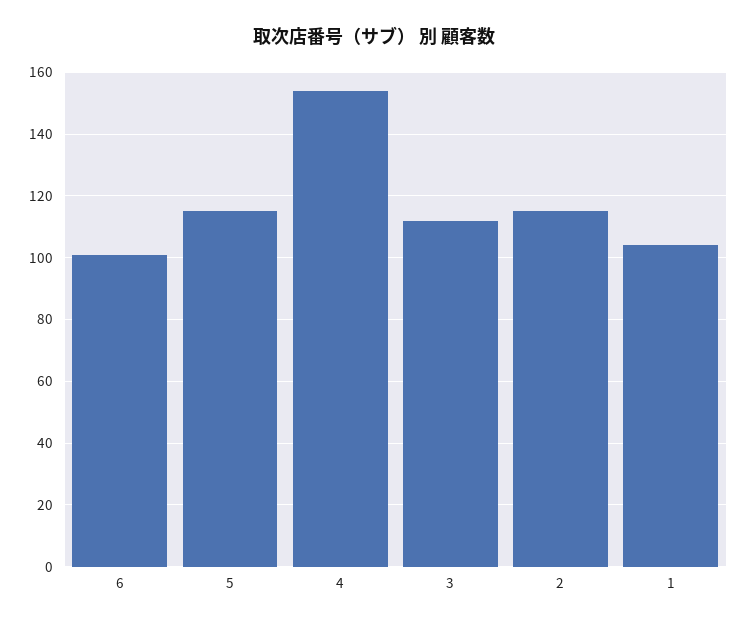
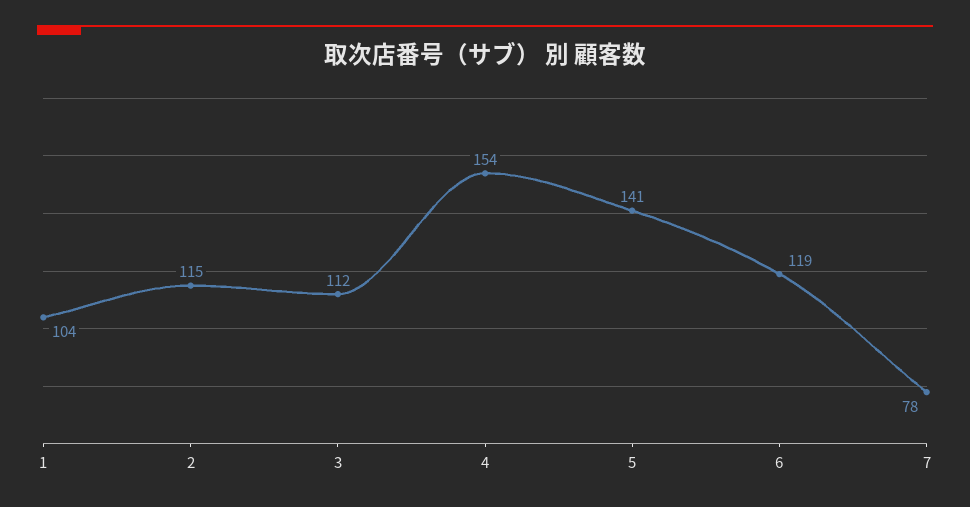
  {
-   "6": 100,
+   "6": 119,
-   "5": 115,
+   "5": 141,
    "4": 154,
    "3": 112,
    "2": 115,
-   "1": 104
+   "1": 104,
+   "7": 78
  }

